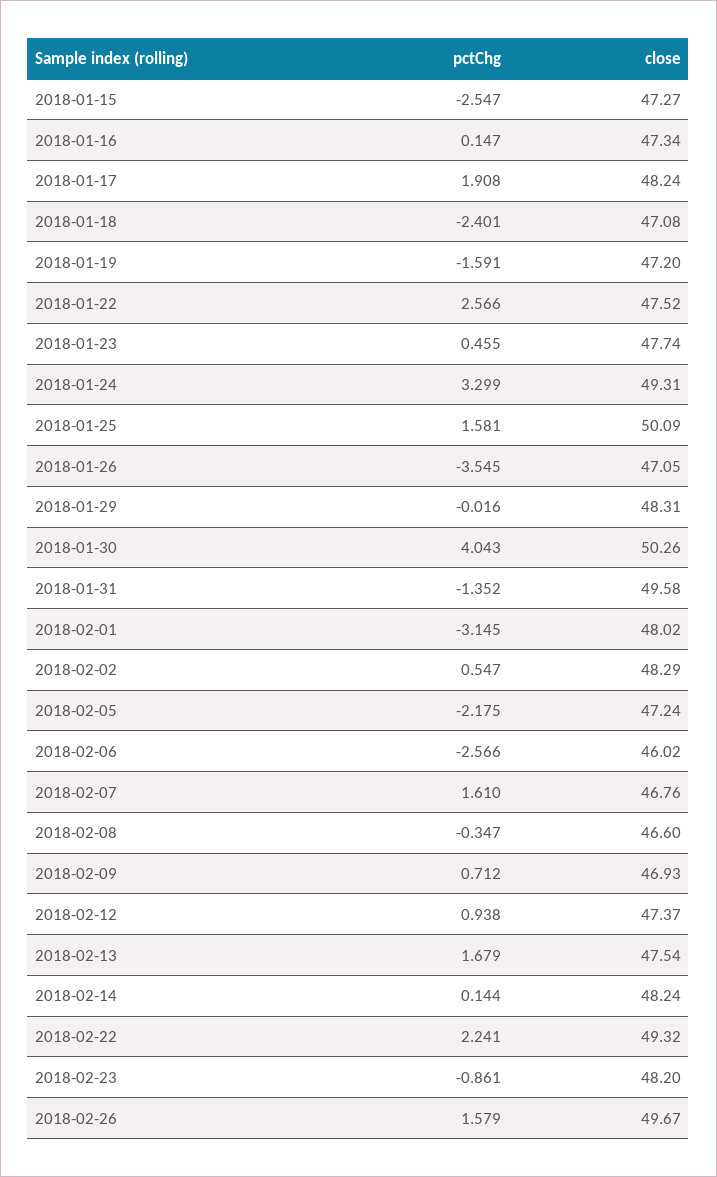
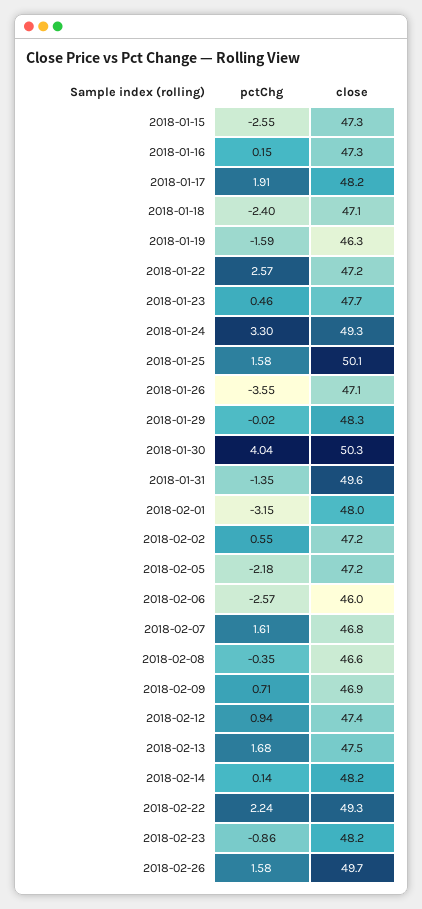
  {
    "pctChg": {
      "2018-01-15": -2.547,
      "2018-01-16": 0.147,
      "2018-01-17": 1.908,
      "2018-01-18": -2.401,
      "2018-01-19": -1.591,
      "2018-01-22": 2.566,
      "2018-01-23": 0.455,
      "2018-01-24": 3.299,
      "2018-01-25": 1.581,
      "2018-01-26": -3.545,
      "2018-01-29": -0.016,
      "2018-01-30": 4.043,
      "2018-01-31": -1.352,
      "2018-02-01": -3.145,
      "2018-02-02": 0.547,
      "2018-02-05": -2.175,
      "2018-02-06": -2.566,
      "2018-02-07": 1.61,
      "2018-02-08": -0.347,
      "2018-02-09": 0.712,
      "2018-02-12": 0.938,
      "2018-02-13": 1.679,
      "2018-02-14": 0.144,
      "2018-02-22": 2.241,
      "2018-02-23": -0.861,
      "2018-02-26": 1.579
    },
    "close": {
      "2018-01-15": 47.27,
      "2018-01-16": 47.34,
      "2018-01-17": 48.24,
      "2018-01-18": 47.08,
-     "2018-01-19": 47.2,
+     "2018-01-19": 46.3,
-     "2018-01-22": 47.52,
+     "2018-01-22": 47.2,
      "2018-01-23": 47.74,
      "2018-01-24": 49.31,
      "2018-01-25": 50.09,
      "2018-01-26": 47.05,
      "2018-01-29": 48.31,
      "2018-01-30": 50.26,
      "2018-01-31": 49.58,
      "2018-02-01": 48.02,
-     "2018-02-02": 48.29,
+     "2018-02-02": 47.2,
      "2018-02-05": 47.24,
      "2018-02-06": 46.02,
      "2018-02-07": 46.76,
      "2018-02-08": 46.6,
      "2018-02-09": 46.93,
      "2018-02-12": 47.37,
      "2018-02-13": 47.54,
      "2018-02-14": 48.24,
      "2018-02-22": 49.32,
      "2018-02-23": 48.2,
      "2018-02-26": 49.67
    }
  }

